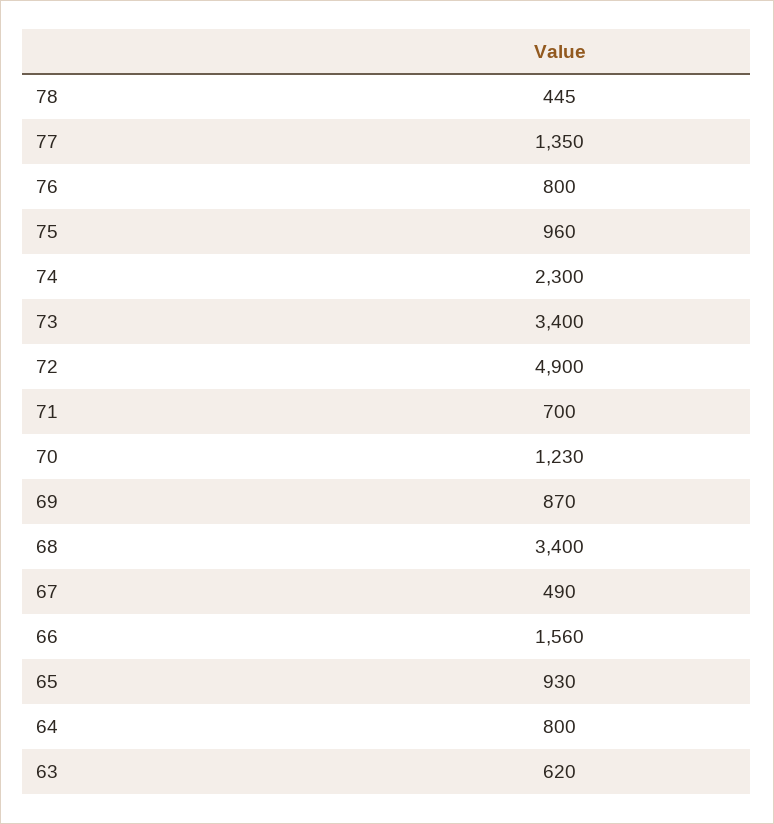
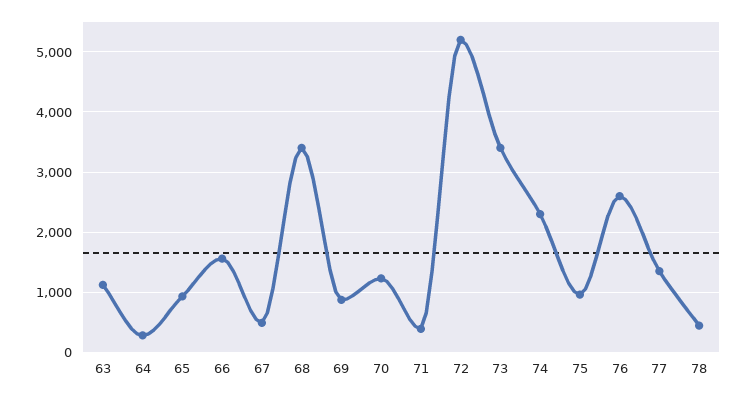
  {
    "78": 445,
    "77": 1350,
-   "76": 800,
+   "76": 2600,
    "75": 960,
    "74": 2300,
    "73": 3400,
-   "72": 4900,
+   "72": 5200,
-   "71": 700,
+   "71": 400,
    "70": 1230,
    "69": 870,
    "68": 3400,
    "67": 490,
    "66": 1560,
    "65": 930,
-   "64": 800,
+   "64": 300,
-   "63": 620
+   "63": 1100
  }

